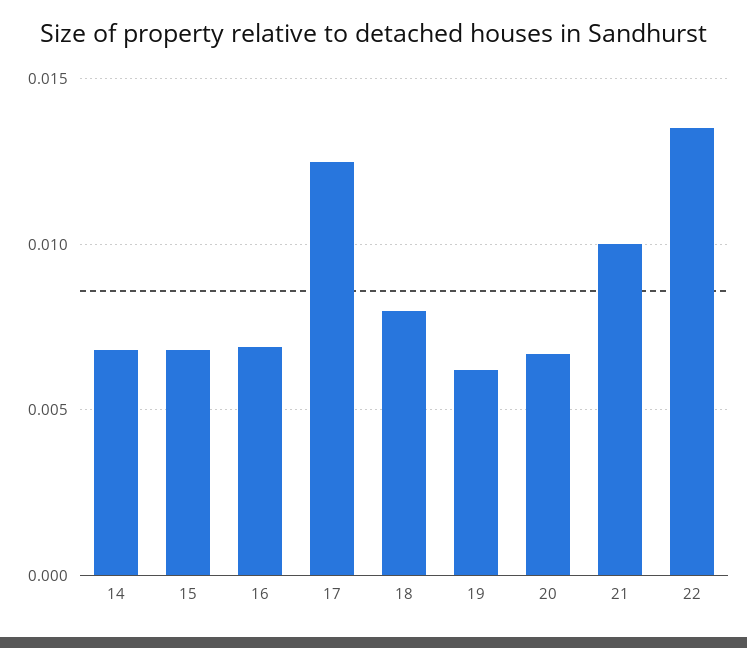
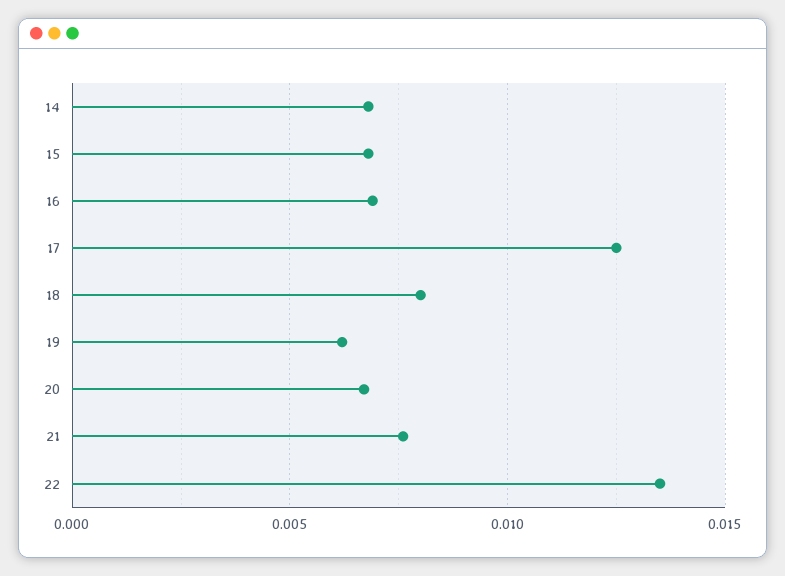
  {
    "14": 0.007,
    "15": 0.007,
    "16": 0.007,
    "17": 0.0125,
    "18": 0.008,
    "19": 0.006,
    "20": 0.0065,
-   "21": 0.01,
+   "21": 0.0075,
    "22": 0.0135
  }

